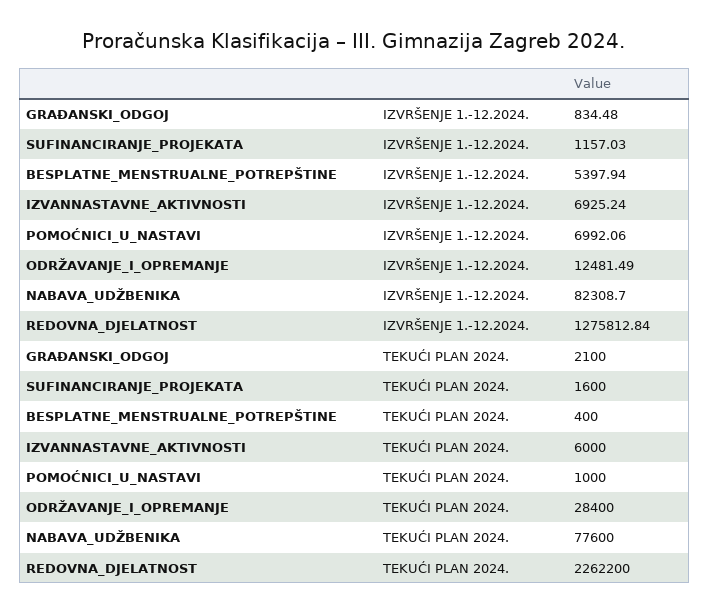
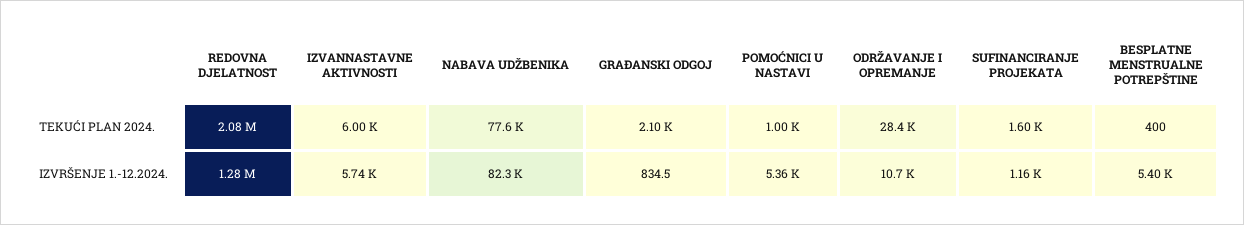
  {
    "GRAĐANSKI_ODGOJ": {
      "IZVRŠENJE 1.-12.2024.": 834.48,
      "TEKUĆI PLAN 2024.": 2100
    },
    "SUFINANCIRANJE_PROJEKATA": {
      "IZVRŠENJE 1.-12.2024.": 1157.03,
      "TEKUĆI PLAN 2024.": 1600
    },
    "BESPLATNE_MENSTRUALNE_POTREPŠTINE": {
      "IZVRŠENJE 1.-12.2024.": 5397.94,
      "TEKUĆI PLAN 2024.": 400
    },
    "IZVANNASTAVNE_AKTIVNOSTI": {
-     "IZVRŠENJE 1.-12.2024.": 6925.24,
+     "IZVRŠENJE 1.-12.2024.": 5740,
      "TEKUĆI PLAN 2024.": 6000
    },
    "POMOĆNICI_U_NASTAVI": {
-     "IZVRŠENJE 1.-12.2024.": 6992.06,
+     "IZVRŠENJE 1.-12.2024.": 5360,
      "TEKUĆI PLAN 2024.": 1000
    },
    "ODRŽAVANJE_I_OPREMANJE": {
-     "IZVRŠENJE 1.-12.2024.": 12481.49,
+     "IZVRŠENJE 1.-12.2024.": 10700,
      "TEKUĆI PLAN 2024.": 28400
    },
    "NABAVA_UDŽBENIKA": {
      "IZVRŠENJE 1.-12.2024.": 82308.7,
      "TEKUĆI PLAN 2024.": 77600
    },
    "REDOVNA_DJELATNOST": {
      "IZVRŠENJE 1.-12.2024.": 1275812.84,
-     "TEKUĆI PLAN 2024.": 2262200
+     "TEKUĆI PLAN 2024.": 2080000
    }
  }

